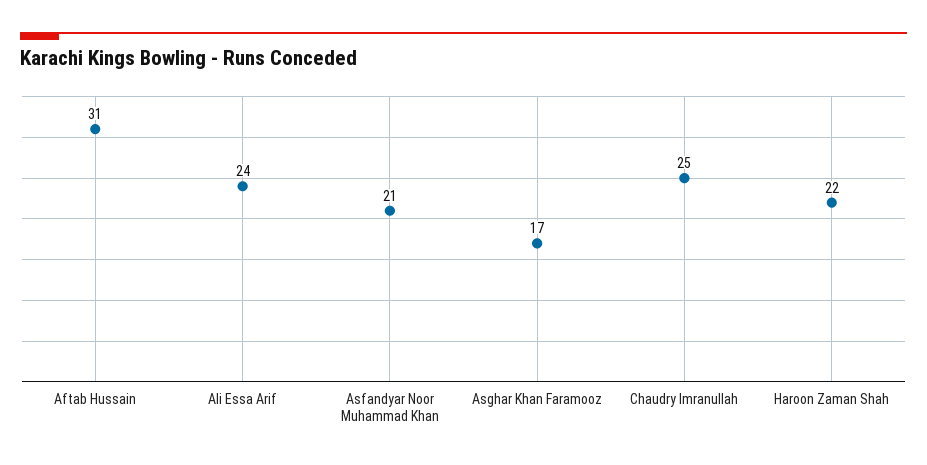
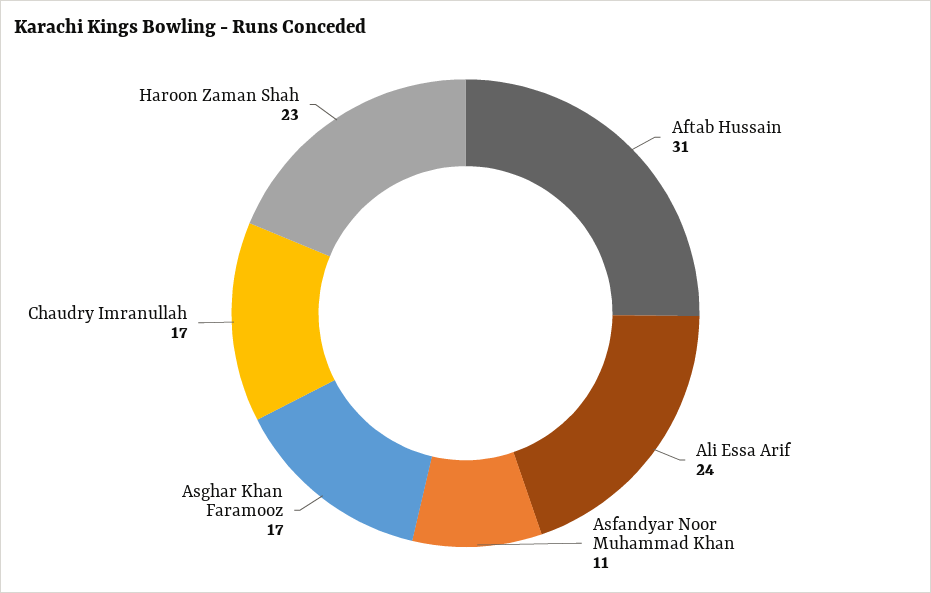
  {
    "Aftab Hussain": 31,
    "Ali Essa Arif": 24,
-   "Asfandyar Noor Muhammad Khan": 21,
+   "Asfandyar Noor Muhammad Khan": 11,
    "Asghar Khan Faramooz": 17,
-   "Chaudry Imranullah": 25,
+   "Chaudry Imranullah": 17,
-   "Haroon Zaman Shah": 22
+   "Haroon Zaman Shah": 23
  }

